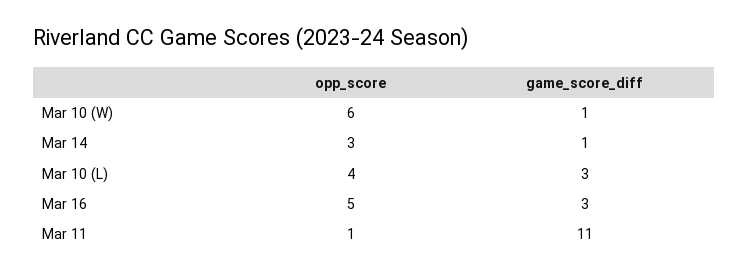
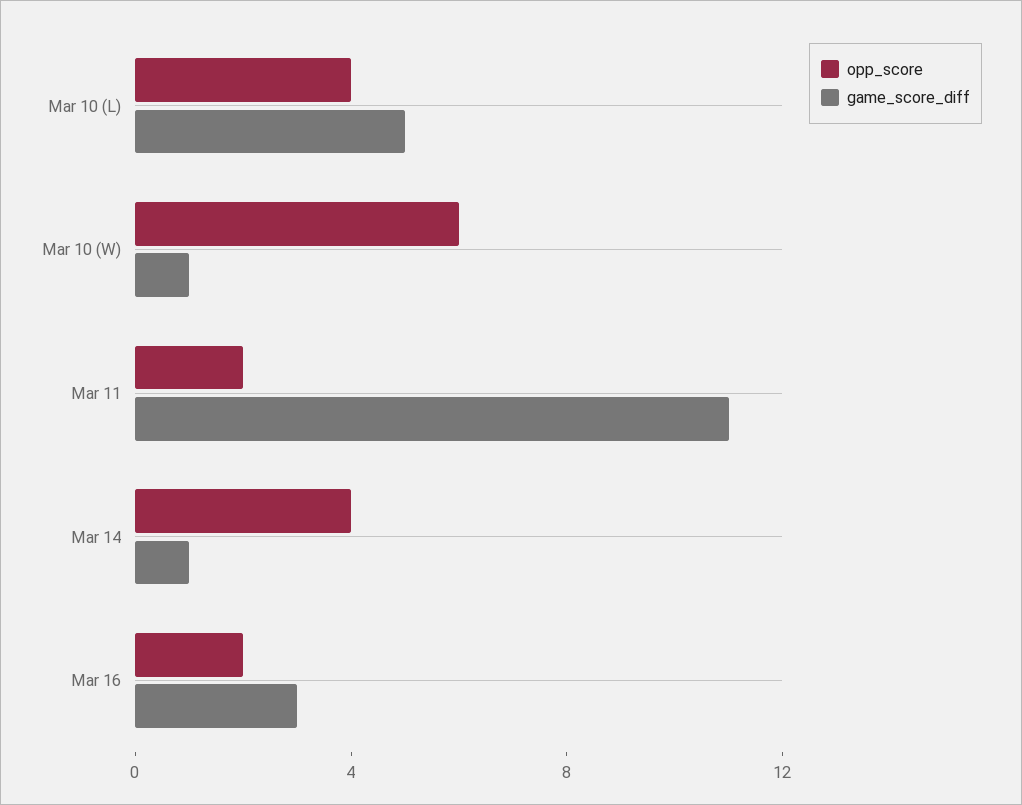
  {
    "opp_score": {
      "Mar 10 (W)": 6,
-     "Mar 14": 3,
+     "Mar 14": 4,
      "Mar 10 (L)": 4,
-     "Mar 16": 5,
+     "Mar 16": 2,
-     "Mar 11": 1
+     "Mar 11": 2
    },
    "game_score_diff": {
      "Mar 10 (W)": 1,
      "Mar 14": 1,
-     "Mar 10 (L)": 3,
+     "Mar 10 (L)": 5,
      "Mar 16": 3,
      "Mar 11": 11
    }
  }

